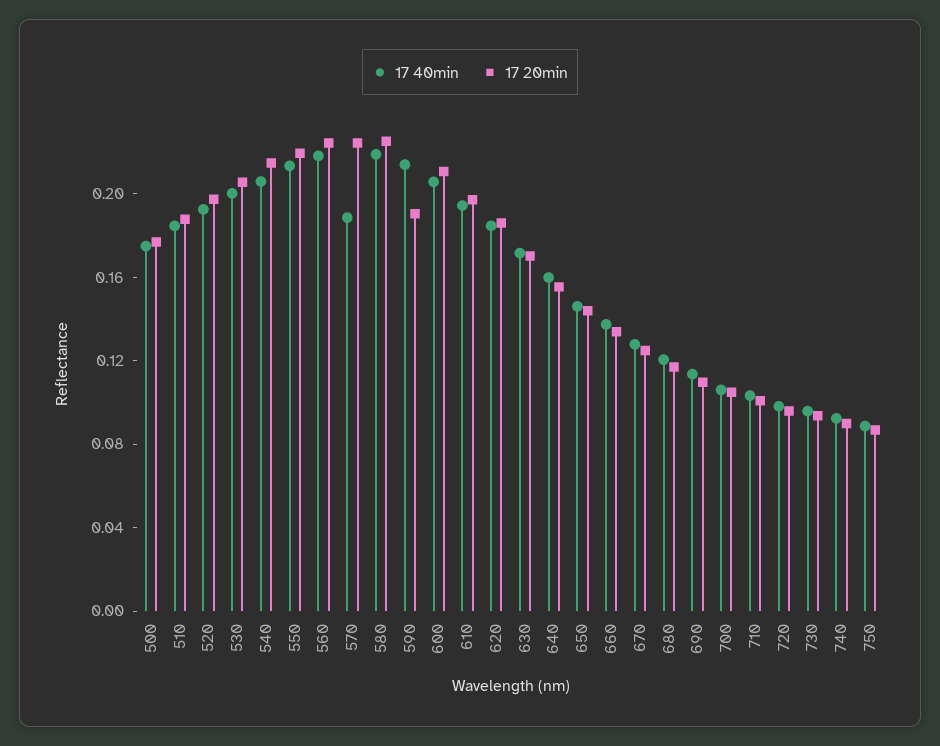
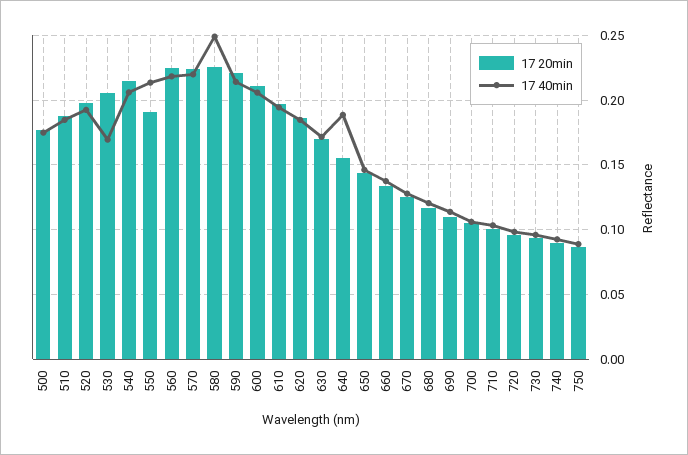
  {
    "17 40min": {
      "500": 0.175,
      "510": 0.185,
      "520": 0.195,
-     "530": 0.2,
+     "530": 0.17,
      "540": 0.205,
      "550": 0.215,
      "560": 0.22,
-     "570": 0.19,
+     "570": 0.22,
-     "580": 0.22,
+     "580": 0.25,
      "590": 0.215,
      "600": 0.205,
      "610": 0.195,
      "620": 0.185,
      "630": 0.17,
-     "640": 0.16,
+     "640": 0.19,
      "650": 0.145,
      "660": 0.135,
      "670": 0.13,
      "680": 0.12,
      "690": 0.115,
      "700": 0.105,
      "710": 0.105,
      "720": 0.1,
      "730": 0.095,
      "740": 0.09,
      "750": 0.09
    },
    "17 20min": {
      "500": 0.175,
      "510": 0.19,
      "520": 0.195,
      "530": 0.205,
      "540": 0.215,
-     "550": 0.22,
+     "550": 0.19,
      "560": 0.225,
      "570": 0.225,
      "580": 0.225,
-     "590": 0.19,
+     "590": 0.22,
      "600": 0.21,
      "610": 0.195,
      "620": 0.185,
      "630": 0.17,
      "640": 0.155,
      "650": 0.145,
      "660": 0.135,
      "670": 0.125,
      "680": 0.115,
      "690": 0.11,
      "700": 0.105,
      "710": 0.1,
      "720": 0.095,
      "730": 0.095,
      "740": 0.09,
      "750": 0.085
    }
  }

